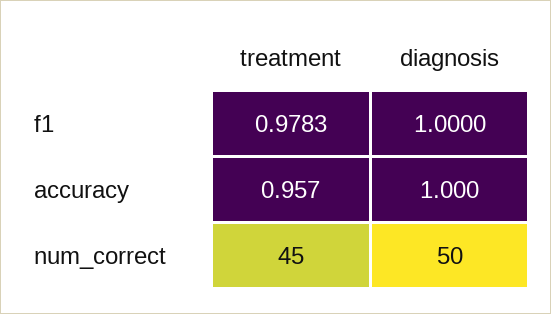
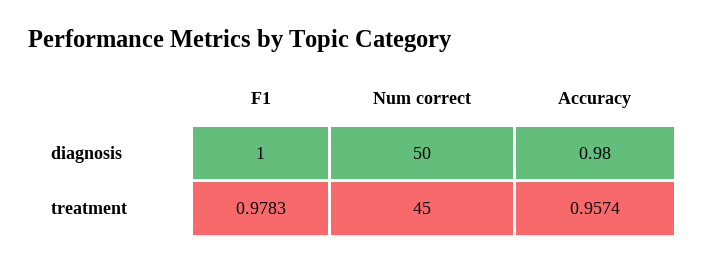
  {
    "treatment": {
      "f1": 0.9783,
      "accuracy": 0.9574,
      "num_correct": 45
    },
    "diagnosis": {
      "f1": 1,
-     "accuracy": 1,
+     "accuracy": 0.98,
      "num_correct": 50
    }
  }

